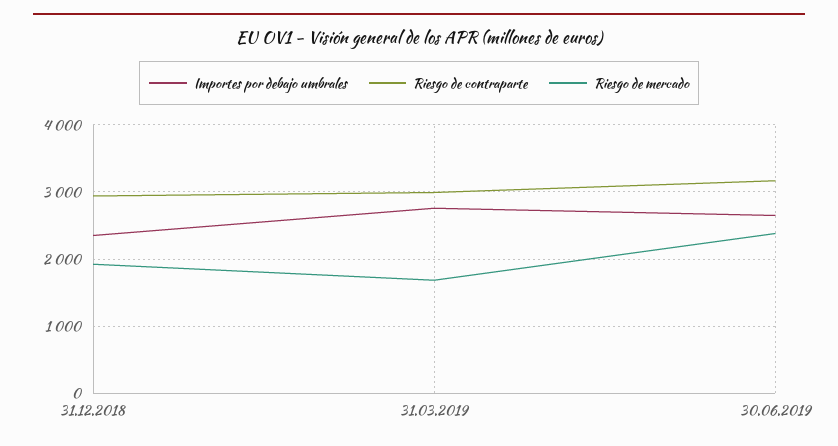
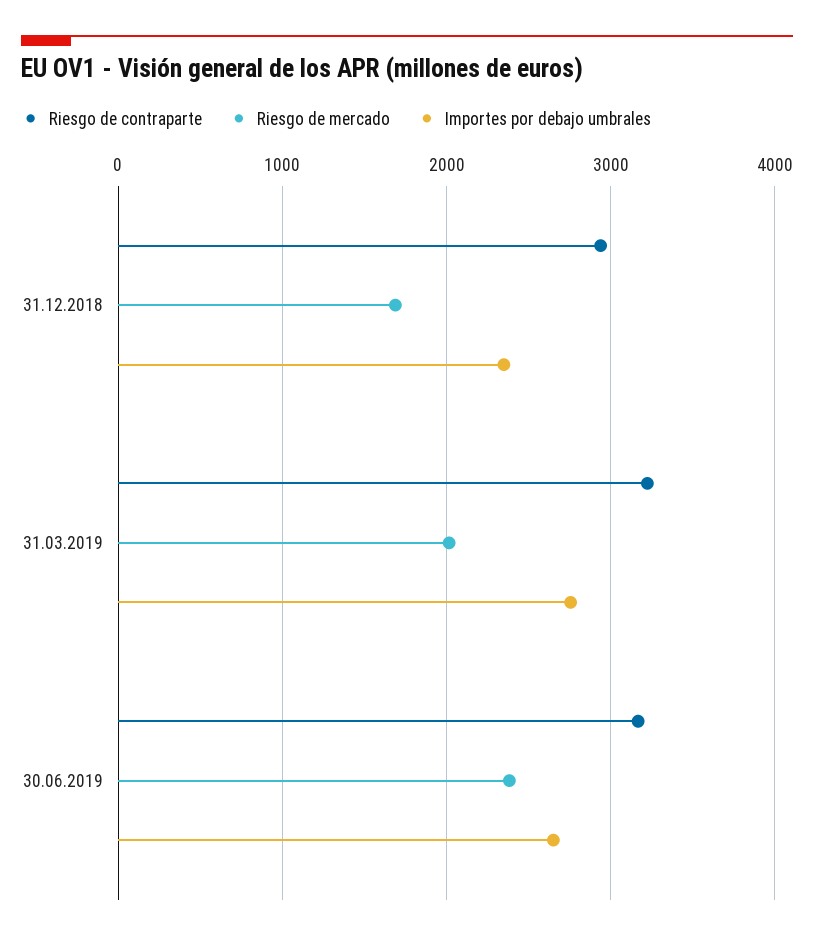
  {
    "Importes por debajo umbrales": {
      "31.12.2018": 2400,
      "31.03.2019": 2800,
      "30.06.2019": 2700
    },
    "Riesgo de contraparte": {
      "31.12.2018": 2900,
-     "31.03.2019": 3000,
+     "31.03.2019": 3200,
      "30.06.2019": 3200
    },
    "Riesgo de mercado": {
-     "31.12.2018": 1900,
+     "31.12.2018": 1700,
-     "31.03.2019": 1700,
+     "31.03.2019": 2000,
      "30.06.2019": 2400
    }
  }

